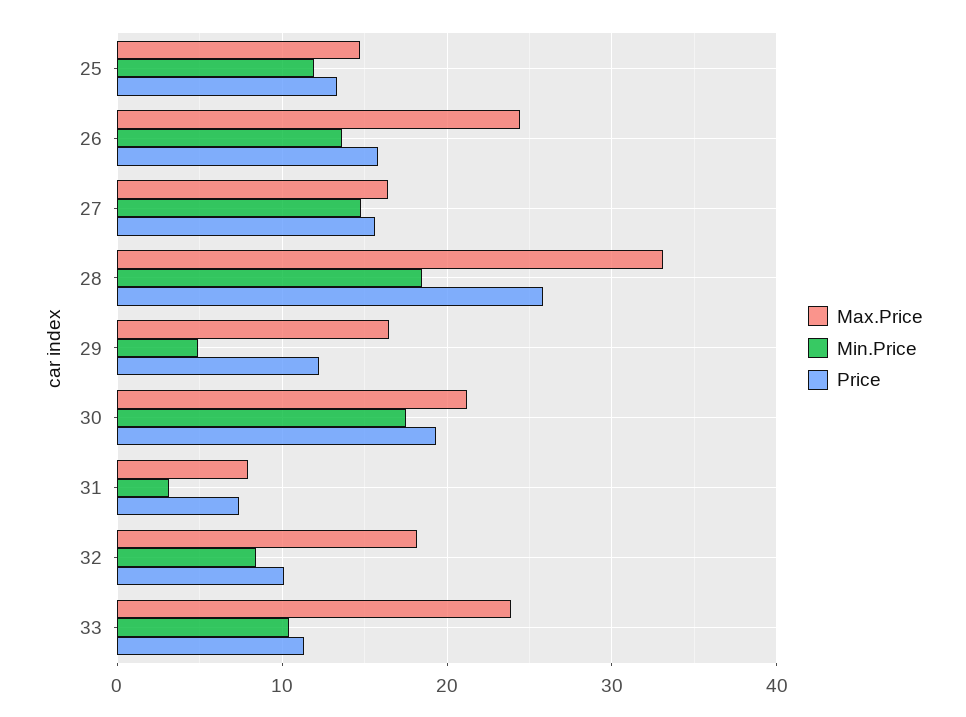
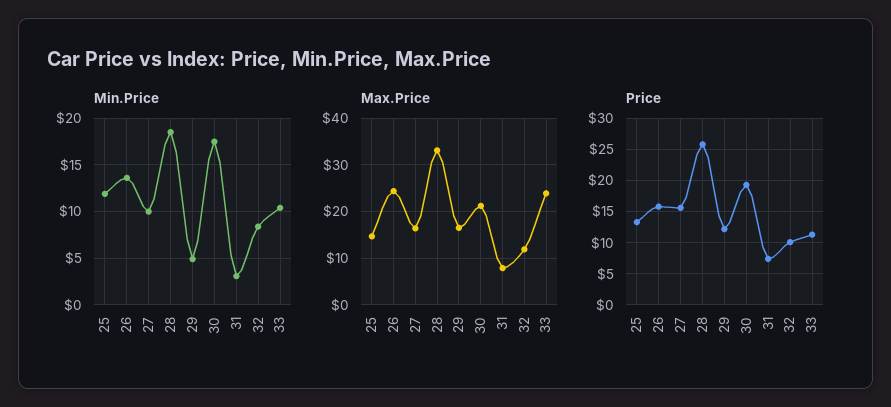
  {
    "Max.Price": {
      "25": 15,
      "26": 24,
      "27": 16,
      "28": 33,
      "29": 17,
      "30": 21,
      "31": 8,
-     "32": 18,
+     "32": 12,
      "33": 24
    },
    "Min.Price": {
      "25": 12,
      "26": 14,
-     "27": 15,
+     "27": 10,
      "28": 19,
      "29": 5,
      "30": 18,
      "31": 3,
      "32": 8,
      "33": 10
    },
    "Price": {
      "25": 13,
      "26": 16,
      "27": 16,
      "28": 26,
      "29": 12,
      "30": 19,
      "31": 7,
      "32": 10,
      "33": 11
    }
  }

